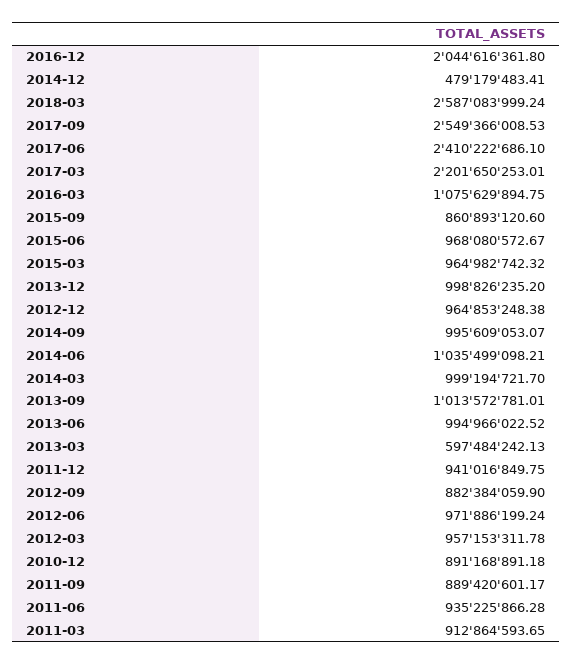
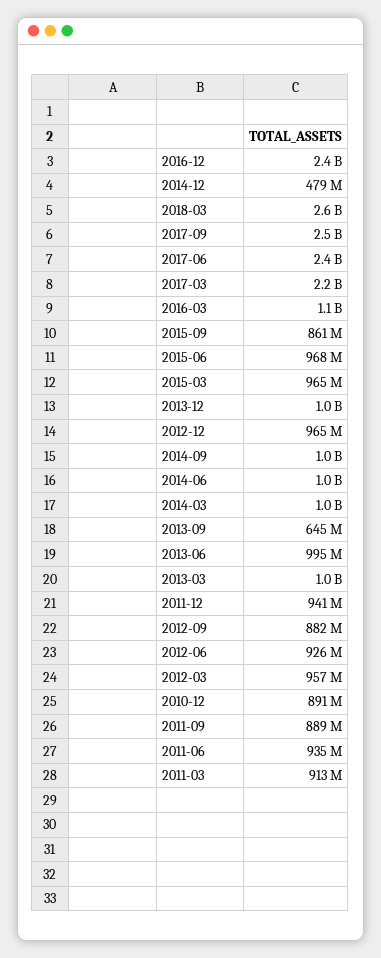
  {
-   "2016-12": 2044616361.8,
+   "2016-12": 2400000000,
    "2014-12": 479179483.41,
    "2018-03": 2587083999.24,
    "2017-09": 2549366008.53,
    "2017-06": 2410222686.1,
    "2017-03": 2201650253.01,
    "2016-03": 1075629894.75,
    "2015-09": 860893120.6,
    "2015-06": 968080572.67,
    "2015-03": 964982742.32,
    "2013-12": 998826235.2,
    "2012-12": 964853248.38,
    "2014-09": 995609053.07,
    "2014-06": 1035499098.21,
    "2014-03": 999194721.7,
-   "2013-09": 1013572781.01,
+   "2013-09": 645000000,
    "2013-06": 994966022.52,
-   "2013-03": 597484242.13,
+   "2013-03": 1000000000,
    "2011-12": 941016849.75,
    "2012-09": 882384059.9,
-   "2012-06": 971886199.24,
+   "2012-06": 926000000,
    "2012-03": 957153311.78,
    "2010-12": 891168891.18,
    "2011-09": 889420601.17,
    "2011-06": 935225866.28,
    "2011-03": 912864593.65
  }

